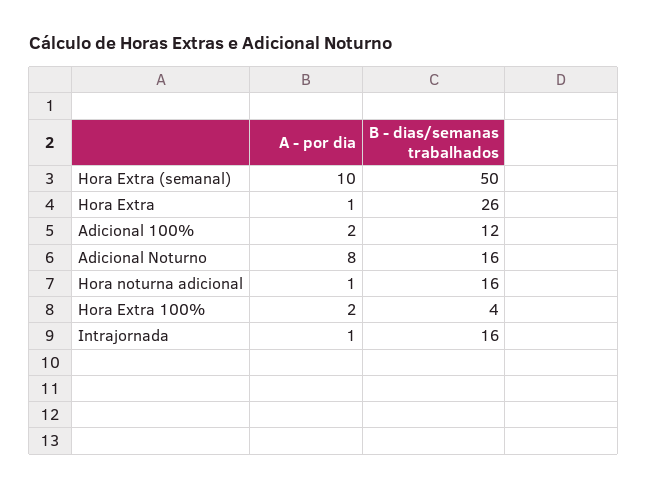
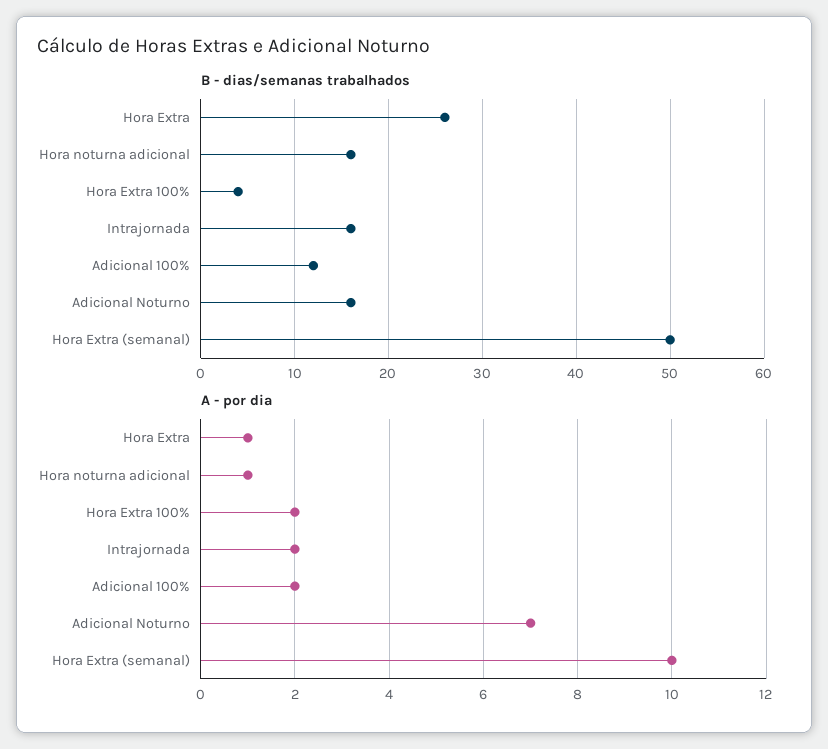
  {
    "A - por dia": {
      "Hora Extra (semanal)": 10,
      "Hora Extra": 1,
      "Adicional 100%": 2,
-     "Adicional Noturno": 8,
+     "Adicional Noturno": 7,
      "Hora noturna adicional": 1,
      "Hora Extra 100%": 2,
-     "Intrajornada": 1
+     "Intrajornada": 2
    },
    "B - dias/semanas trabalhados": {
      "Hora Extra (semanal)": 50,
      "Hora Extra": 26,
      "Adicional 100%": 12,
      "Adicional Noturno": 16,
      "Hora noturna adicional": 16,
      "Hora Extra 100%": 4,
      "Intrajornada": 16
    }
  }

